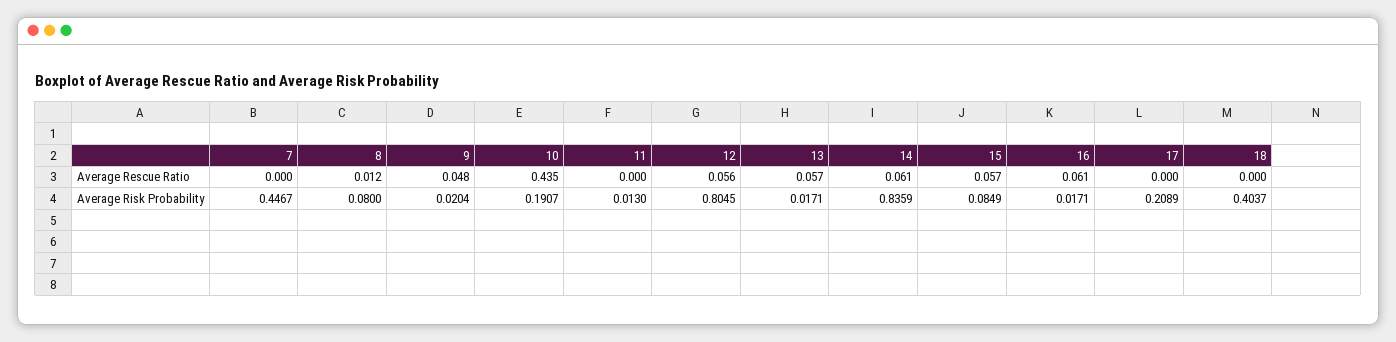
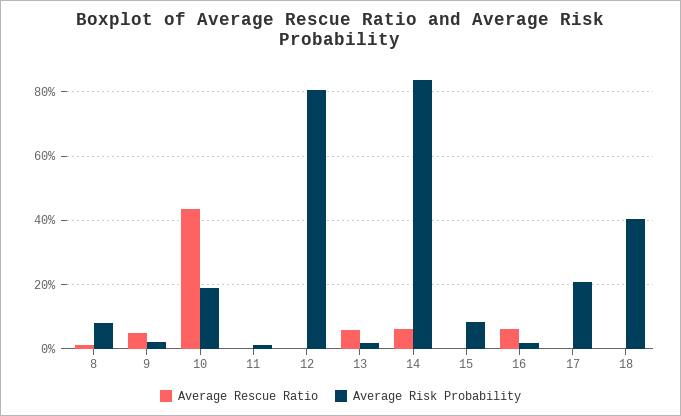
  {
    "Average Rescue Ratio": {
-     "7": 0,
      "8": 0.012,
      "9": 0.048,
      "10": 0.435,
      "11": 0,
-     "12": 0.056,
+     "12": 0,
      "13": 0.057,
      "14": 0.061,
-     "15": 0.057,
+     "15": 0,
      "16": 0.061,
      "17": 0,
      "18": 0
    },
    "Average Risk Probability": {
-     "7": 0.4467,
      "8": 0.08,
      "9": 0.0204,
      "10": 0.1907,
      "11": 0.013,
      "12": 0.8045,
      "13": 0.0171,
      "14": 0.8359,
      "15": 0.0849,
      "16": 0.0171,
      "17": 0.2089,
      "18": 0.4037
    }
  }

